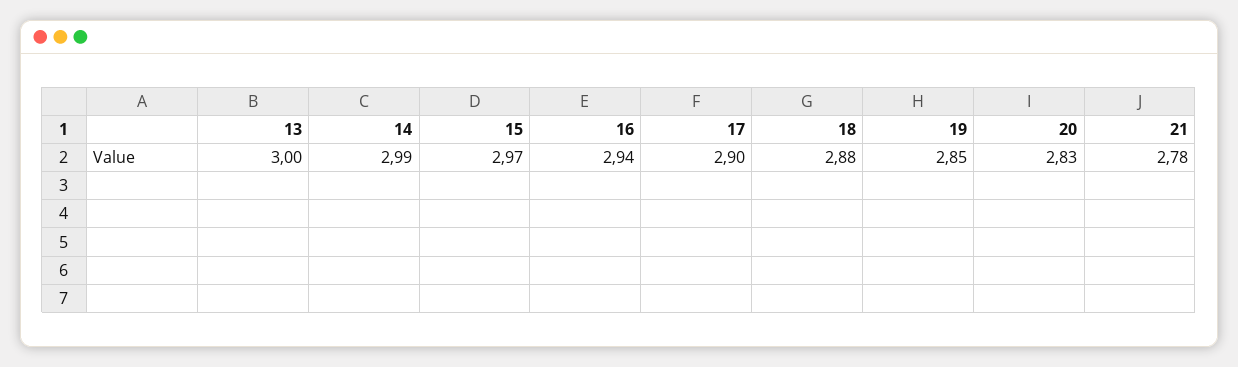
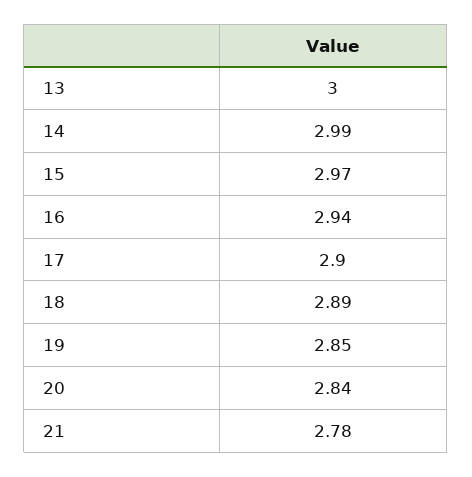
  {
    "13": 3,
    "14": 2.99,
    "15": 2.97,
    "16": 2.94,
    "17": 2.9,
-   "18": 2.88,
+   "18": 2.89,
    "19": 2.85,
-   "20": 2.83,
+   "20": 2.84,
    "21": 2.78
  }

